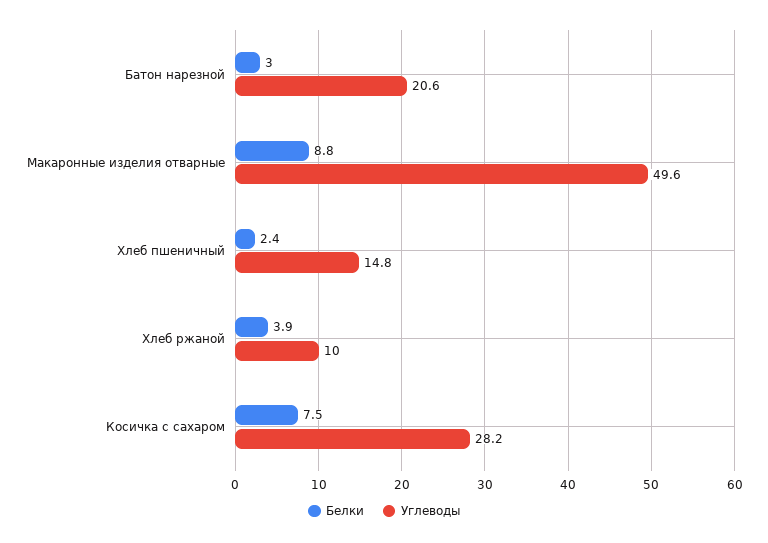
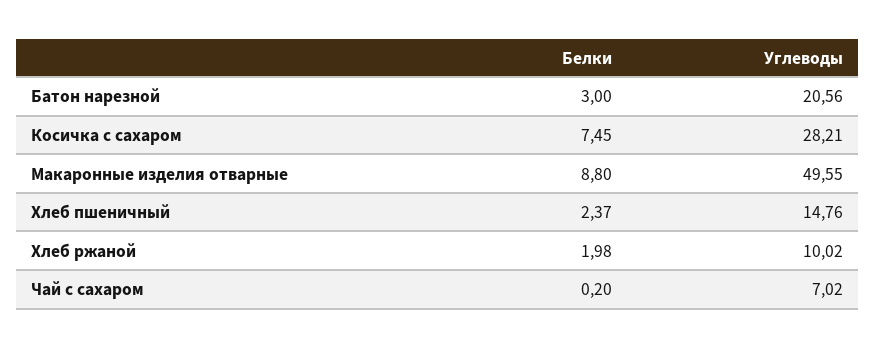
  {
    "Белки": {
      "Батон нарезной": 3,
      "Макаронные изделия отварные": 8.8,
      "Хлеб пшеничный": 2.37,
-     "Хлеб ржаной": 3.9,
+     "Хлеб ржаной": 1.98,
-     "Косичка с сахаром": 7.45
+     "Косичка с сахаром": 7.45,
+     "Чай с сахаром": 0.2
    },
    "Углеводы": {
      "Батон нарезной": 20.56,
      "Макаронные изделия отварные": 49.55,
      "Хлеб пшеничный": 14.76,
      "Хлеб ржаной": 10.02,
-     "Косичка с сахаром": 28.21
+     "Косичка с сахаром": 28.21,
+     "Чай с сахаром": 7.02
    }
  }

